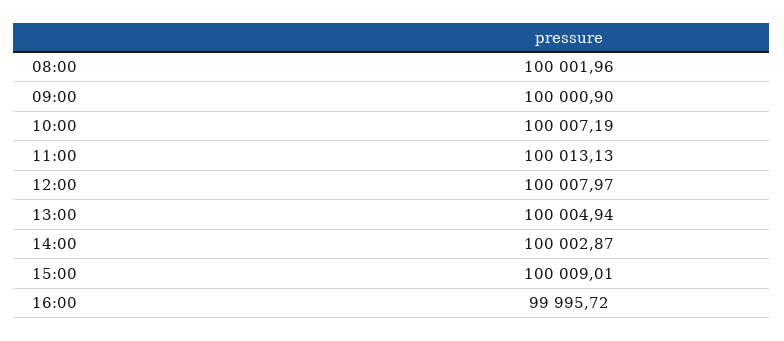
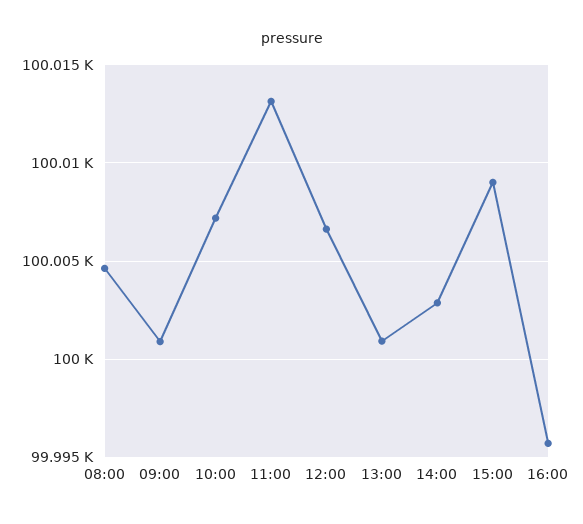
  {
-   "08:00": 100001.96,
+   "08:00": 100004.5,
    "09:00": 100000.9,
    "10:00": 100007.19,
    "11:00": 100013.13,
-   "12:00": 100007.97,
+   "12:00": 100006.5,
-   "13:00": 100004.94,
+   "13:00": 100001,
    "14:00": 100002.87,
    "15:00": 100009.01,
    "16:00": 99995.72
  }

